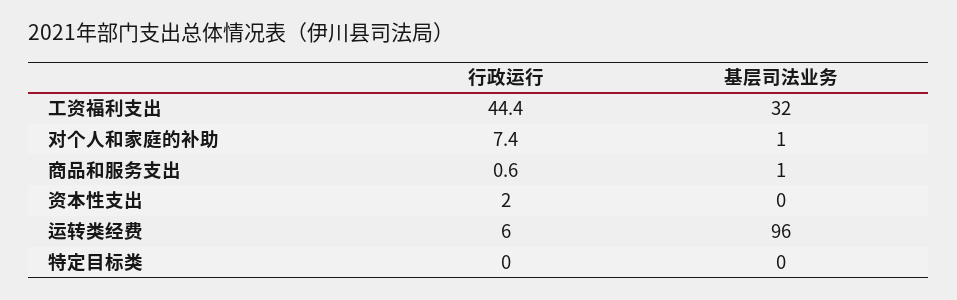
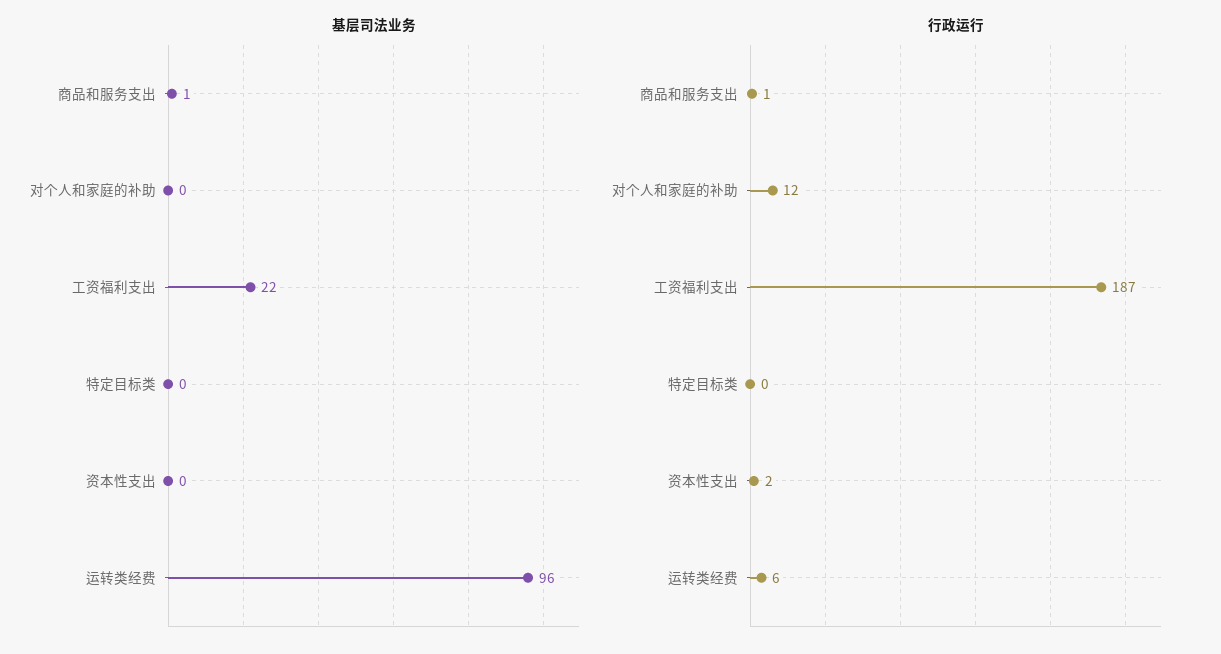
  {
    "行政运行": {
-     "工资福利支出": 44.4,
+     "工资福利支出": 187,
-     "对个人和家庭的补助": 7.4,
+     "对个人和家庭的补助": 12,
      "商品和服务支出": 0.6,
      "资本性支出": 2,
      "运转类经费": 6,
      "特定目标类": 0
    },
    "基层司法业务": {
-     "工资福利支出": 32,
+     "工资福利支出": 22,
-     "对个人和家庭的补助": 1,
+     "对个人和家庭的补助": 0,
      "商品和服务支出": 1,
      "资本性支出": 0,
      "运转类经费": 96,
      "特定目标类": 0
    }
  }

